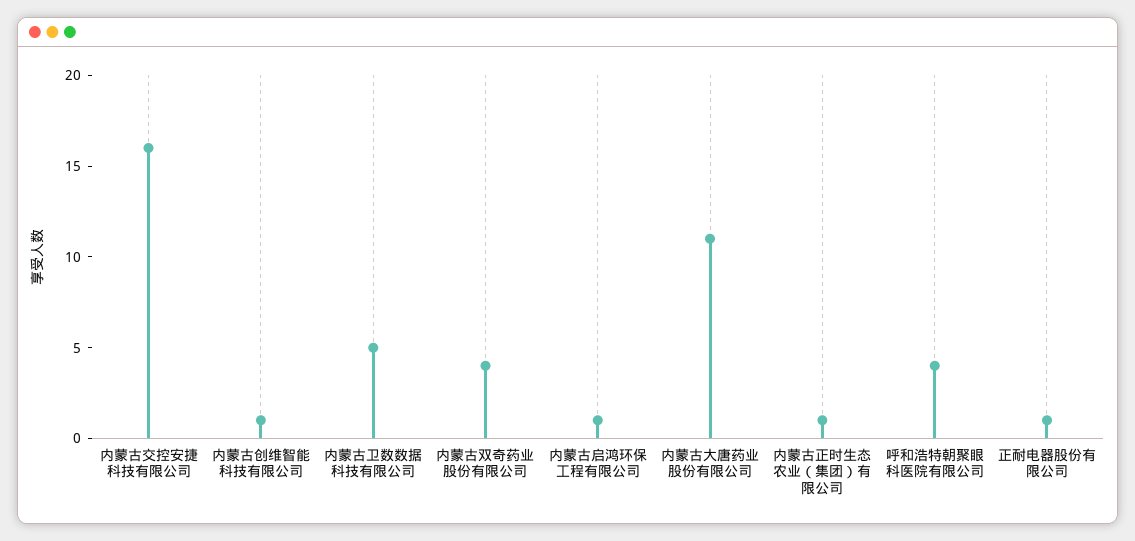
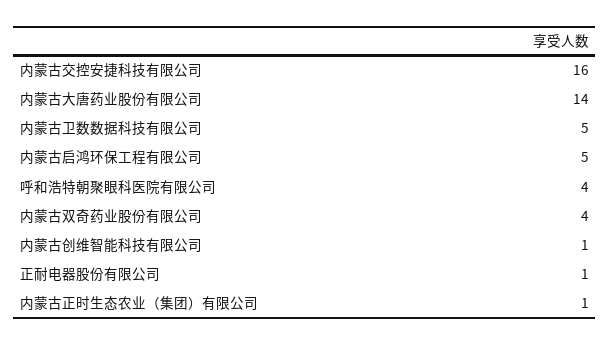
  {
    "内蒙古交控安捷科技有限公司": 16,
    "内蒙古创维智能科技有限公司": 1,
    "内蒙古卫数数据科技有限公司": 5,
    "内蒙古双奇药业股份有限公司": 4,
-   "内蒙古启鸿环保工程有限公司": 1,
+   "内蒙古启鸿环保工程有限公司": 5,
-   "内蒙古大唐药业股份有限公司": 11,
+   "内蒙古大唐药业股份有限公司": 14,
    "内蒙古正时生态农业（集团）有限公司": 1,
    "呼和浩特朝聚眼科医院有限公司": 4,
    "正耐电器股份有限公司": 1
  }

